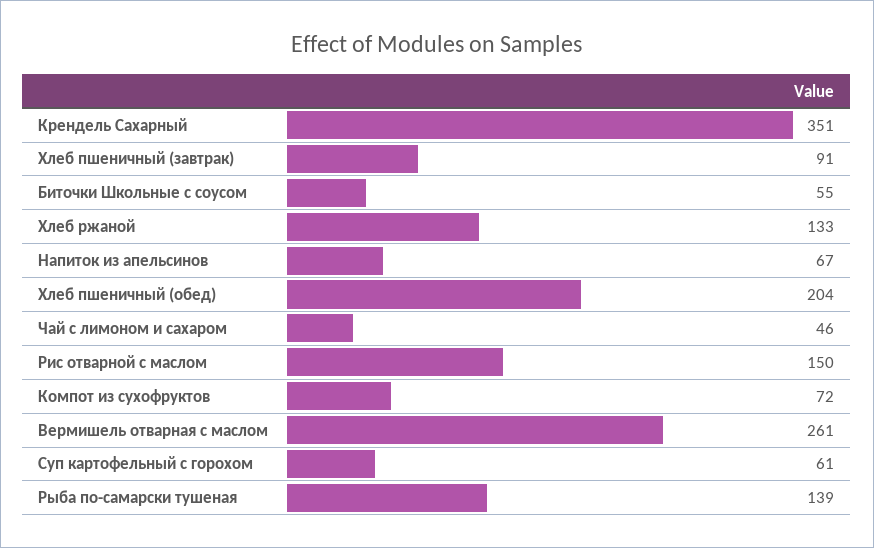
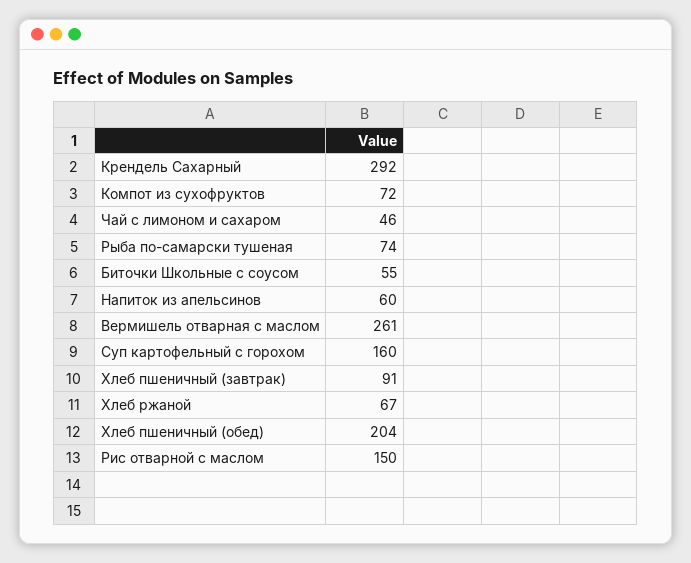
  {
-   "Крендель Сахарный": 351,
+   "Крендель Сахарный": 292,
    "Хлеб пшеничный (завтрак)": 91,
    "Биточки Школьные с соусом": 55,
-   "Хлеб ржаной": 133,
+   "Хлеб ржаной": 67,
-   "Напиток из апельсинов": 67,
+   "Напиток из апельсинов": 60,
    "Хлеб пшеничный (обед)": 204,
    "Чай с лимоном и сахаром": 46,
    "Рис отварной с маслом": 150,
    "Компот из сухофруктов": 72,
    "Вермишель отварная с маслом": 261,
-   "Суп картофельный с горохом": 61,
+   "Суп картофельный с горохом": 160,
-   "Рыба по-самарски тушеная": 139
+   "Рыба по-самарски тушеная": 74
  }

